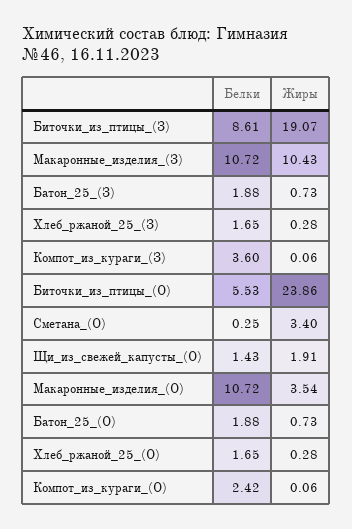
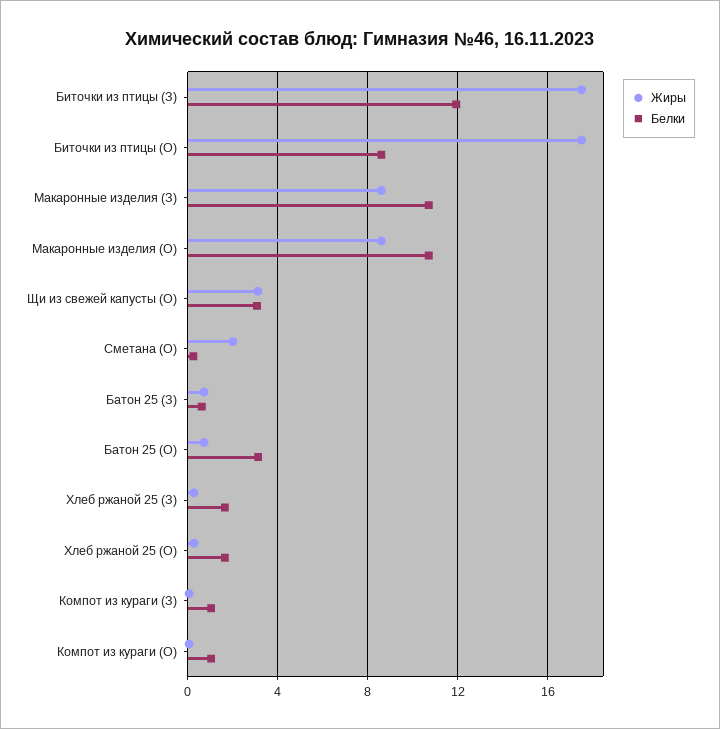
  {
    "Белки": {
-     "Биточки_из_птицы_(З)": 8.61,
+     "Биточки_из_птицы_(З)": 12,
      "Макаронные_изделия_(З)": 10.72,
-     "Батон_25_(З)": 1.88,
+     "Батон_25_(З)": 0.5,
      "Хлеб_ржаной_25_(З)": 1.65,
-     "Компот_из_кураги_(З)": 3.6,
+     "Компот_из_кураги_(З)": 1,
-     "Биточки_из_птицы_(О)": 5.53,
+     "Биточки_из_птицы_(О)": 8.5,
      "Сметана_(О)": 0.25,
-     "Щи_из_свежей_капусты_(О)": 1.43,
+     "Щи_из_свежей_капусты_(О)": 3,
      "Макаронные_изделия_(О)": 10.72,
-     "Батон_25_(О)": 1.88,
+     "Батон_25_(О)": 3,
      "Хлеб_ржаной_25_(О)": 1.65,
-     "Компот_из_кураги_(О)": 2.42
+     "Компот_из_кураги_(О)": 1
    },
    "Жиры": {
-     "Биточки_из_птицы_(З)": 19.07,
+     "Биточки_из_птицы_(З)": 17.5,
-     "Макаронные_изделия_(З)": 10.43,
+     "Макаронные_изделия_(З)": 8.5,
      "Батон_25_(З)": 0.73,
      "Хлеб_ржаной_25_(З)": 0.28,
      "Компот_из_кураги_(З)": 0.06,
-     "Биточки_из_птицы_(О)": 23.86,
+     "Биточки_из_птицы_(О)": 17.5,
-     "Сметана_(О)": 3.4,
+     "Сметана_(О)": 2,
-     "Щи_из_свежей_капусты_(О)": 1.91,
+     "Щи_из_свежей_капусты_(О)": 3,
-     "Макаронные_изделия_(О)": 3.54,
+     "Макаронные_изделия_(О)": 8.5,
      "Батон_25_(О)": 0.73,
      "Хлеб_ржаной_25_(О)": 0.28,
      "Компот_из_кураги_(О)": 0.06
    }
  }

